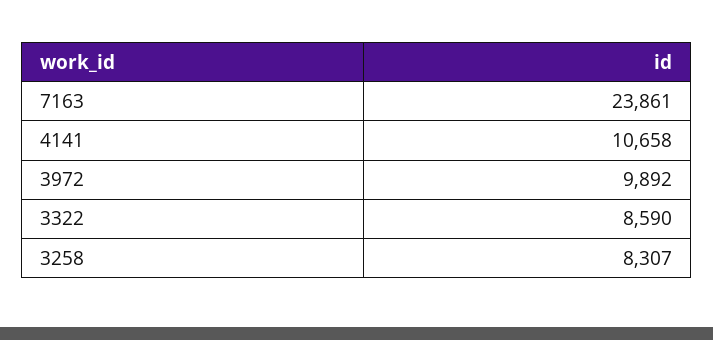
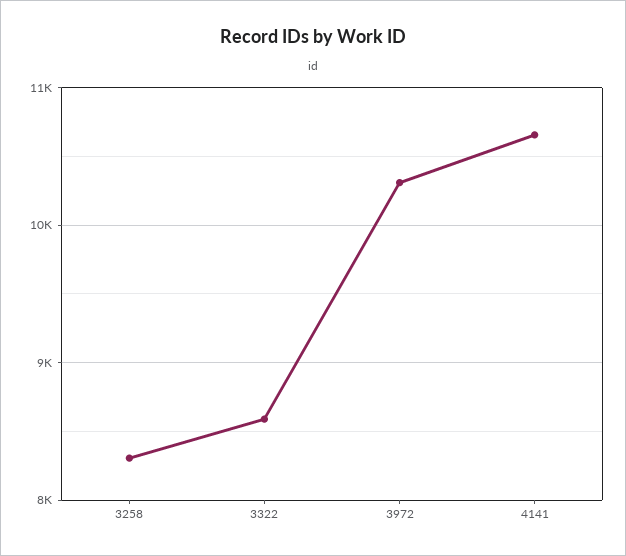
  {
-   "7163": 23861,
    "4141": 10658,
-   "3972": 9892,
+   "3972": 10300,
    "3322": 8590,
    "3258": 8307
  }

